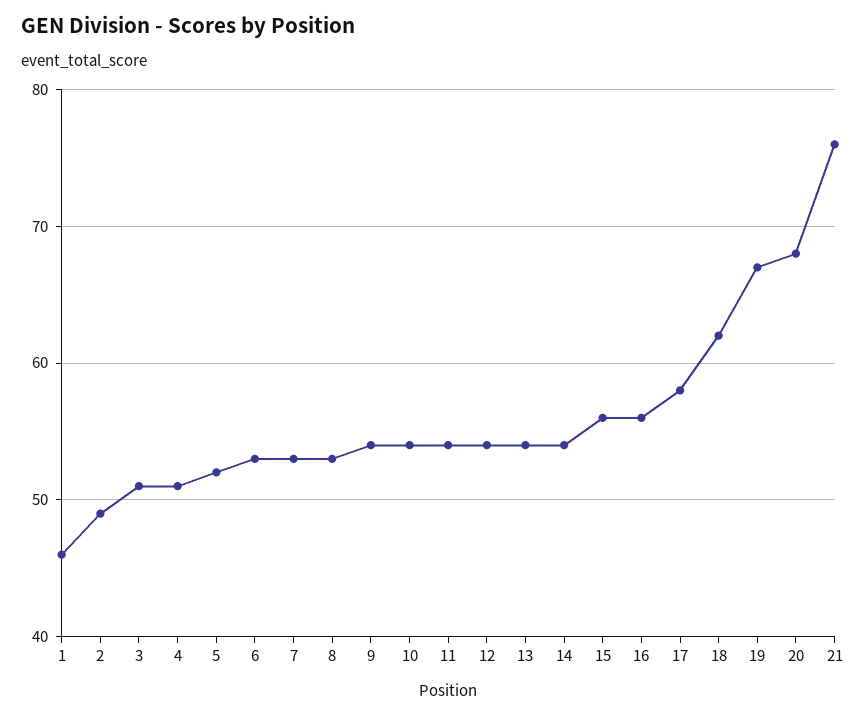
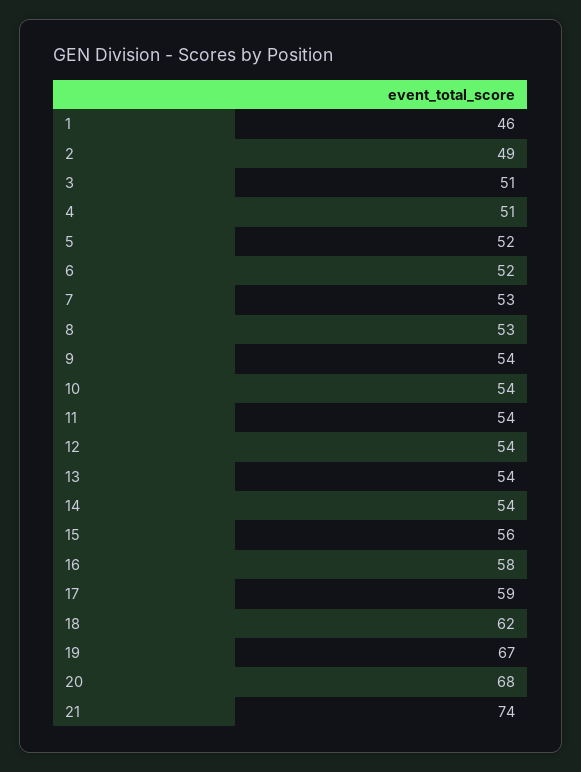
  {
    "1": 46,
    "2": 49,
    "3": 51,
    "4": 51,
    "5": 52,
-   "6": 53,
+   "6": 52,
    "7": 53,
    "8": 53,
    "9": 54,
    "10": 54,
    "11": 54,
    "12": 54,
    "13": 54,
    "14": 54,
    "15": 56,
-   "16": 56,
+   "16": 58,
-   "17": 58,
+   "17": 59,
    "18": 62,
    "19": 67,
    "20": 68,
-   "21": 76
+   "21": 74
  }

